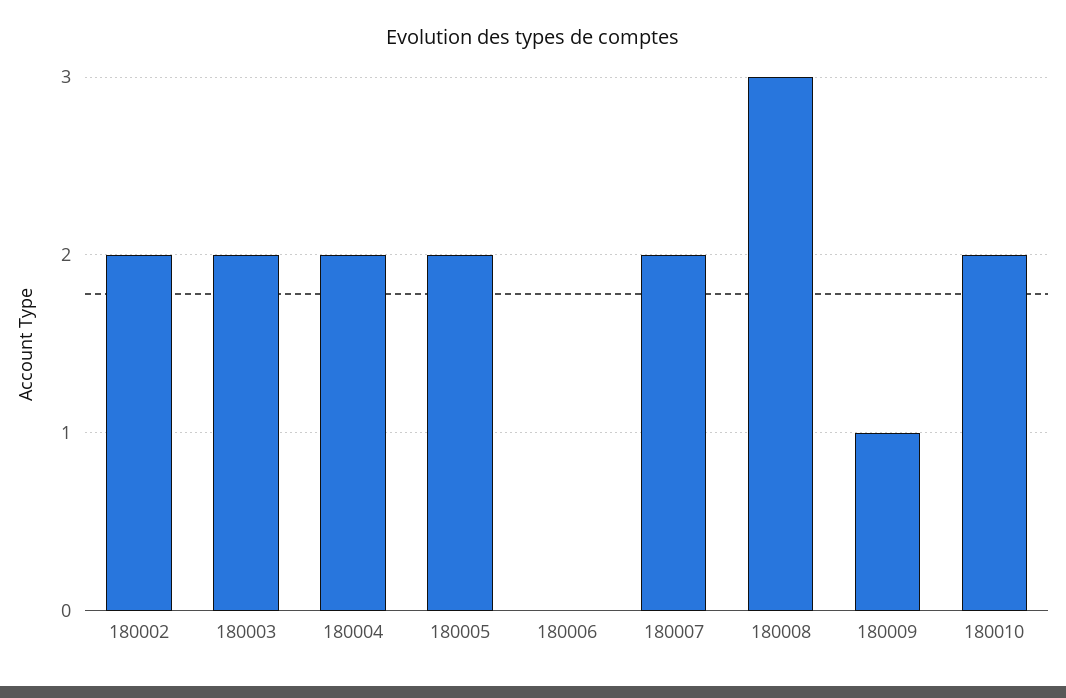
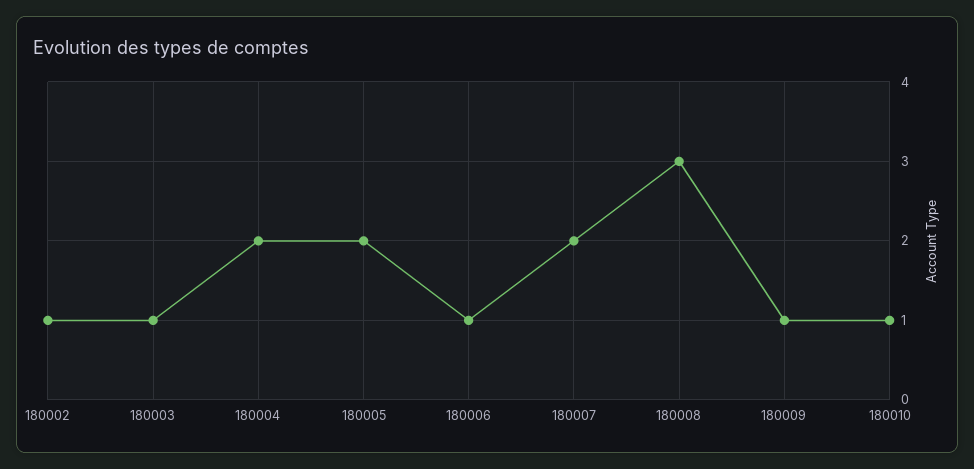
  {
-   "180002": 2,
+   "180002": 1,
-   "180003": 2,
+   "180003": 1,
    "180004": 2,
    "180005": 2,
-   "180006": 0,
+   "180006": 1,
    "180007": 2,
    "180008": 3,
    "180009": 1,
-   "180010": 2
+   "180010": 1
  }

